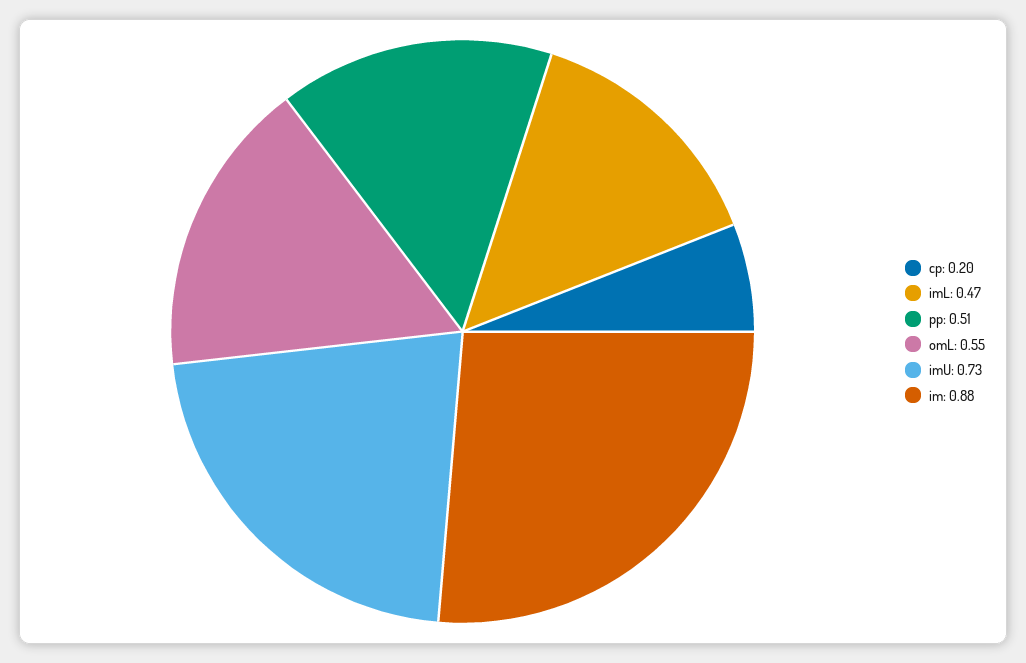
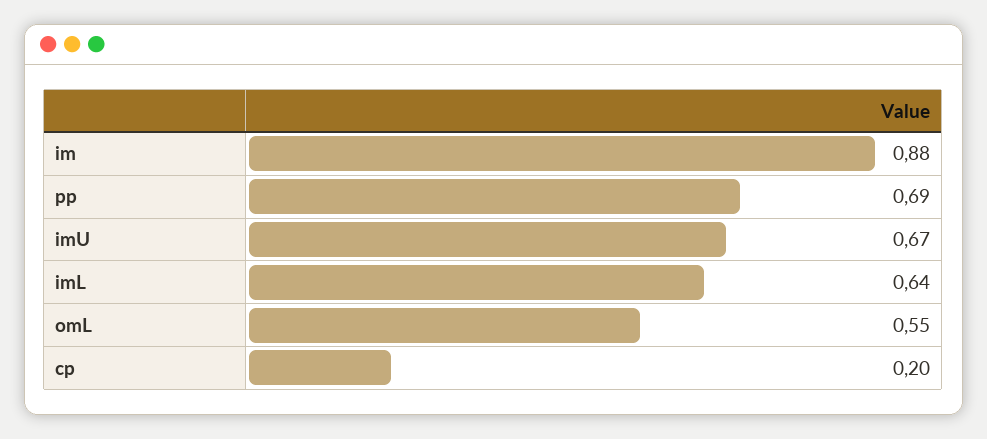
  {
    "cp": 0.2,
-   "imL": 0.47,
+   "imL": 0.64,
-   "pp": 0.51,
+   "pp": 0.69,
    "omL": 0.55,
-   "imU": 0.73,
+   "imU": 0.67,
    "im": 0.88
  }

